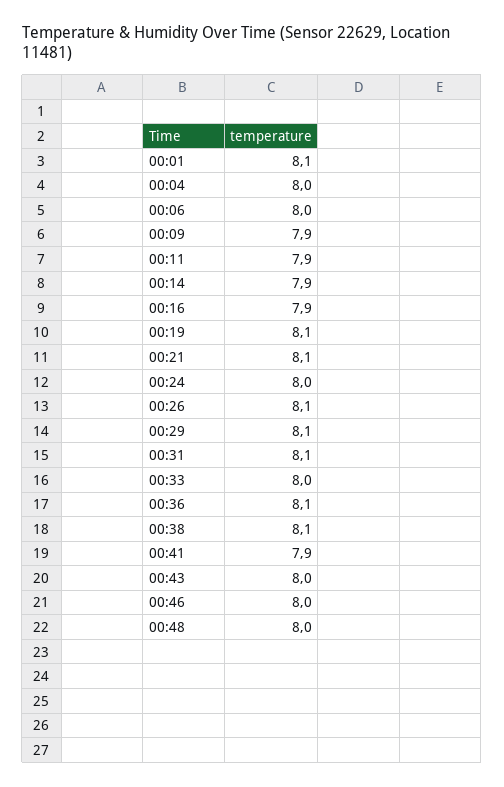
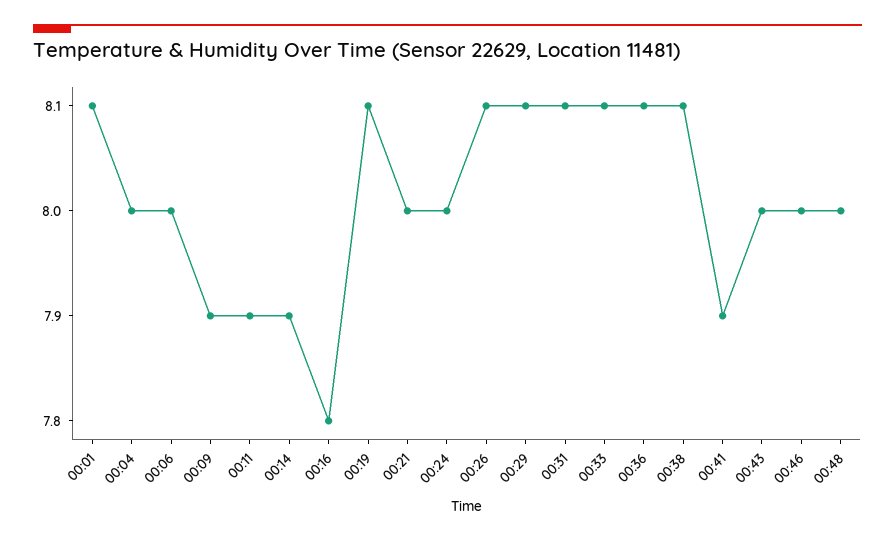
  {
    "00:01": 8.1,
    "00:04": 8,
    "00:06": 8,
    "00:09": 7.9,
    "00:11": 7.9,
    "00:14": 7.9,
-   "00:16": 7.9,
+   "00:16": 7.8,
    "00:19": 8.1,
-   "00:21": 8.1,
+   "00:21": 8,
    "00:24": 8,
    "00:26": 8.1,
    "00:29": 8.1,
    "00:31": 8.1,
-   "00:33": 8,
+   "00:33": 8.1,
    "00:36": 8.1,
    "00:38": 8.1,
    "00:41": 7.9,
    "00:43": 8,
    "00:46": 8,
    "00:48": 8
  }

